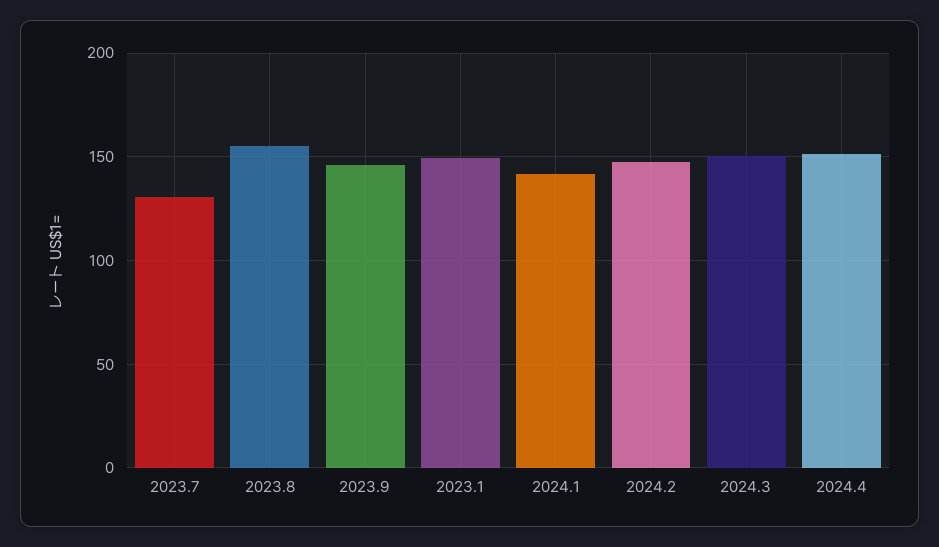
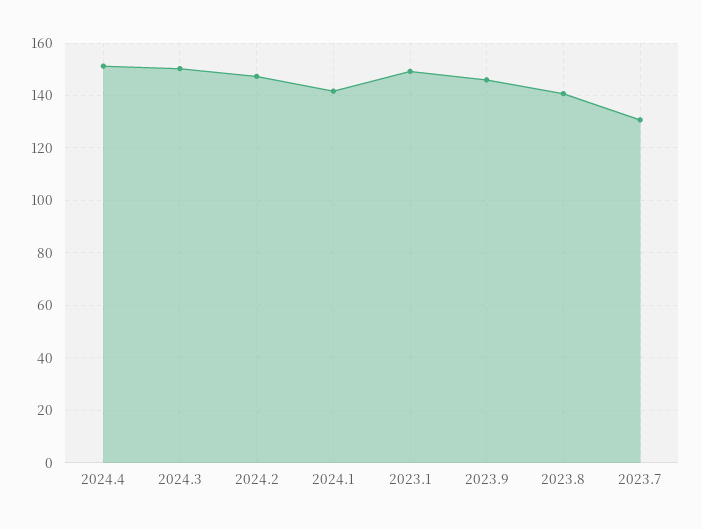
  {
    "2023.7": 130,
-   "2023.8": 155,
+   "2023.8": 140,
    "2023.9": 145,
    "2023.1": 150,
    "2024.1": 142.5,
    "2024.2": 147.5,
    "2024.3": 150,
    "2024.4": 150
  }

